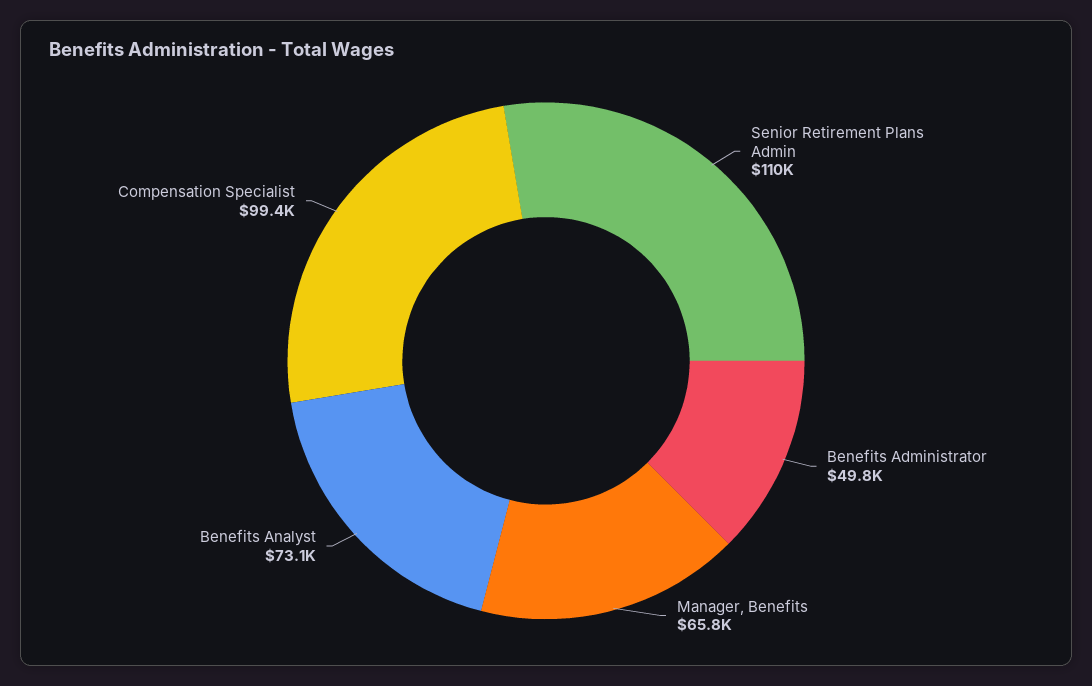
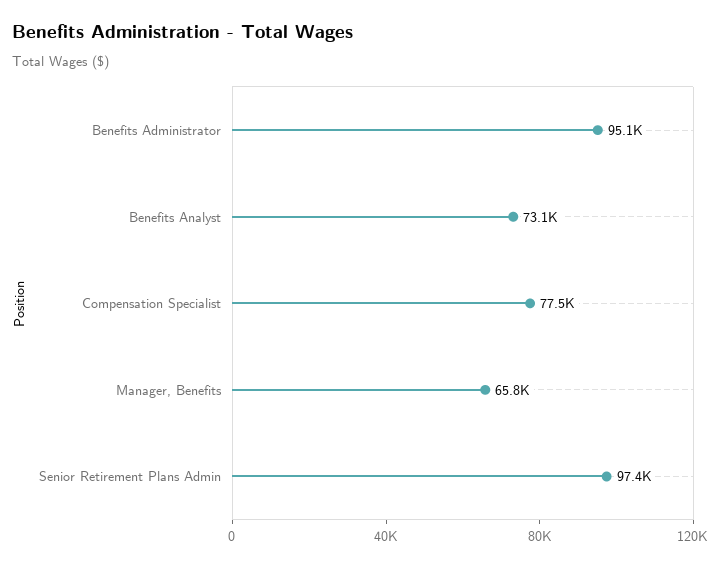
  {
-   "Senior Retirement Plans Admin": 110000,
+   "Senior Retirement Plans Admin": 97400,
-   "Benefits Administrator": 49800,
+   "Benefits Administrator": 95100,
    "Manager, Benefits": 65800,
    "Benefits Analyst": 73100,
-   "Compensation Specialist": 99400
+   "Compensation Specialist": 77500
  }

